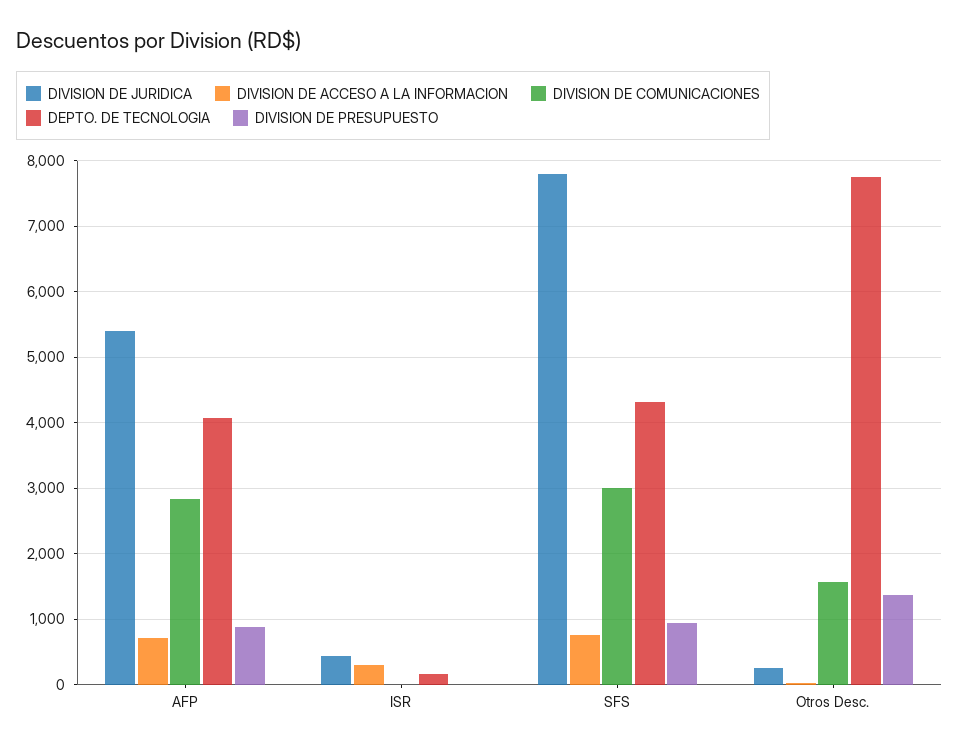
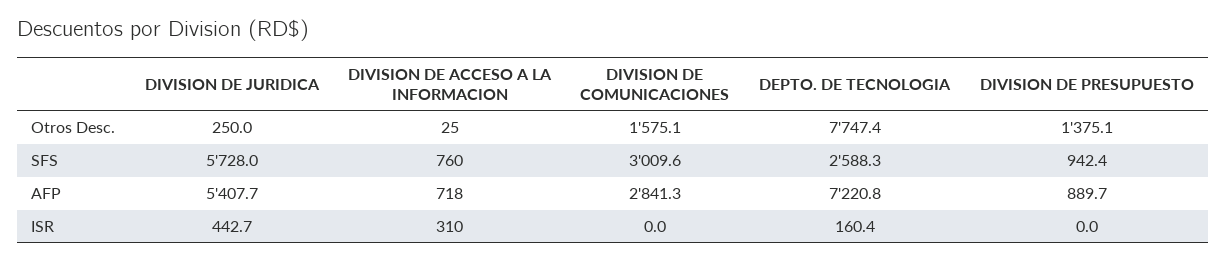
  {
    "DIVISION DE JURIDICA": {
      "AFP": 5407.7,
      "ISR": 442.7,
-     "SFS": 7800,
+     "SFS": 5728,
      "Otros Desc.": 250
    },
    "DIVISION DE ACCESO A LA INFORMACION": {
      "AFP": 718,
      "ISR": 310,
      "SFS": 760,
      "Otros Desc.": 25
    },
    "DIVISION DE COMUNICACIONES": {
      "AFP": 2841.3,
      "ISR": 0,
      "SFS": 3009.6,
      "Otros Desc.": 1575.1
    },
    "DEPTO. DE TECNOLOGIA": {
-     "AFP": 4100,
+     "AFP": 7220.8,
      "ISR": 160.4,
-     "SFS": 4300,
+     "SFS": 2588.3,
      "Otros Desc.": 7747.4
    },
    "DIVISION DE PRESUPUESTO": {
      "AFP": 889.7,
      "ISR": 0,
      "SFS": 942.4,
      "Otros Desc.": 1375.1
    }
  }

